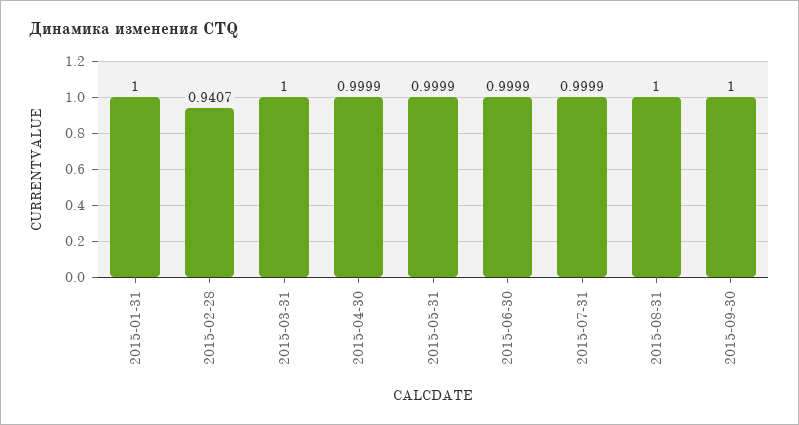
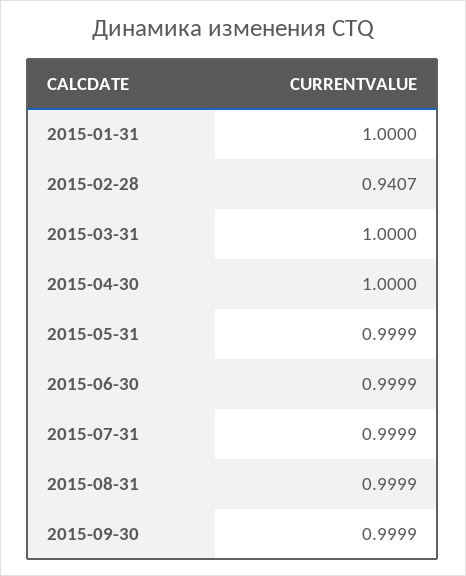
  {
    "2015-01-31": 1,
    "2015-02-28": 0.9407,
    "2015-03-31": 1,
-   "2015-04-30": 0.9999,
+   "2015-04-30": 1,
    "2015-05-31": 0.9999,
    "2015-06-30": 0.9999,
    "2015-07-31": 0.9999,
-   "2015-08-31": 1,
+   "2015-08-31": 0.9999,
-   "2015-09-30": 1
+   "2015-09-30": 0.9999
  }

